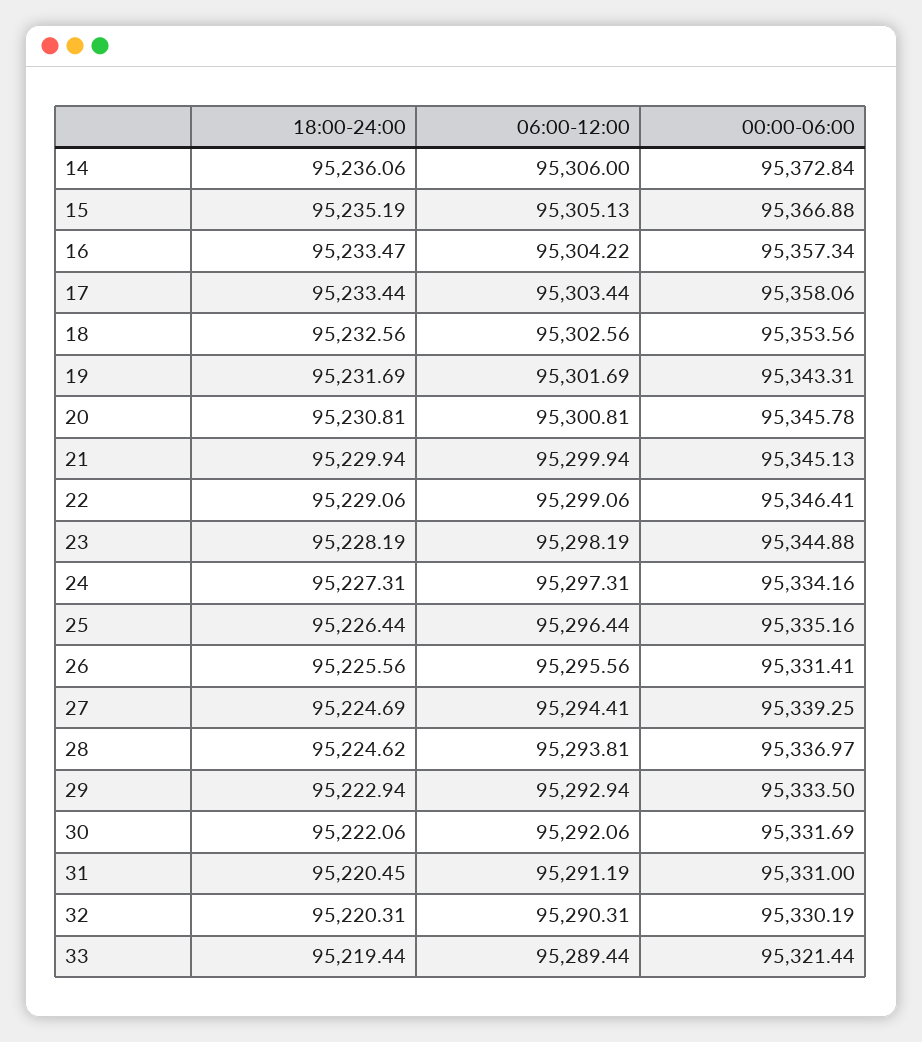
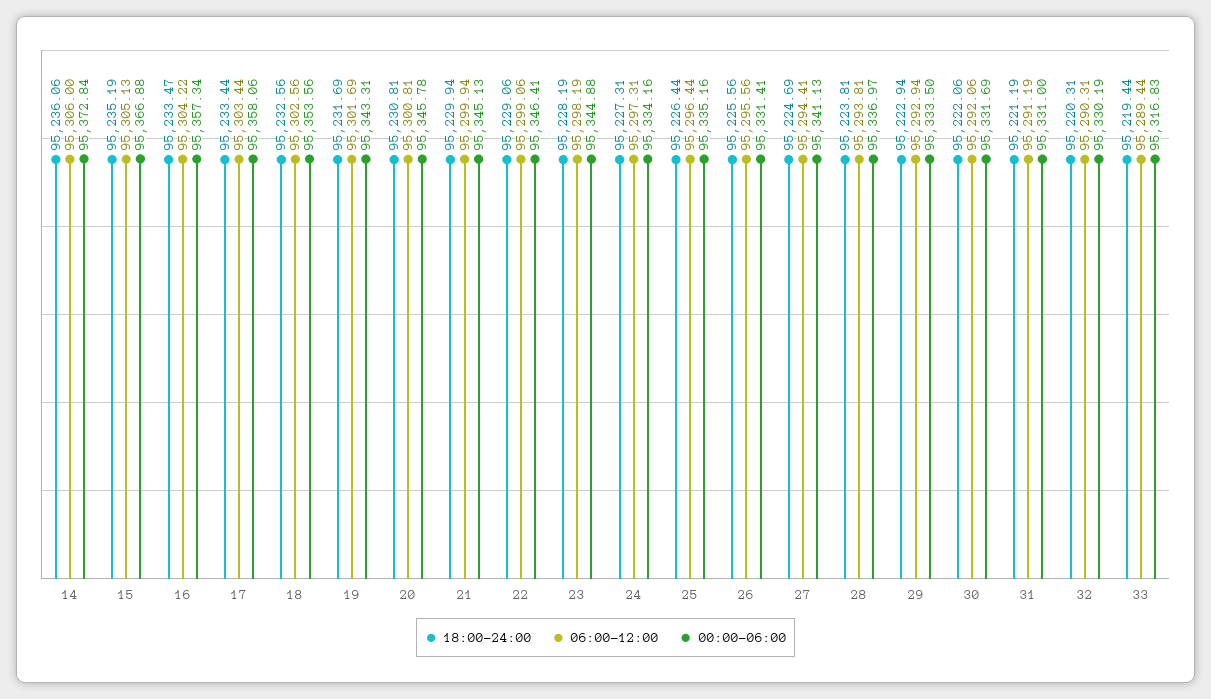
  {
    "18:00-24:00": {
      "14": 95236.06,
      "15": 95235.19,
      "16": 95233.47,
      "17": 95233.44,
      "18": 95232.56,
      "19": 95231.69,
      "20": 95230.81,
      "21": 95229.94,
      "22": 95229.06,
      "23": 95228.19,
      "24": 95227.31,
      "25": 95226.44,
      "26": 95225.56,
      "27": 95224.69,
-     "28": 95224.62,
+     "28": 95223.81,
      "29": 95222.94,
      "30": 95222.06,
-     "31": 95220.45,
+     "31": 95221.19,
      "32": 95220.31,
      "33": 95219.44
    },
    "06:00-12:00": {
      "14": 95306,
      "15": 95305.13,
      "16": 95304.22,
      "17": 95303.44,
      "18": 95302.56,
      "19": 95301.69,
      "20": 95300.81,
      "21": 95299.94,
      "22": 95299.06,
      "23": 95298.19,
      "24": 95297.31,
      "25": 95296.44,
      "26": 95295.56,
      "27": 95294.41,
      "28": 95293.81,
      "29": 95292.94,
      "30": 95292.06,
      "31": 95291.19,
      "32": 95290.31,
      "33": 95289.44
    },
    "00:00-06:00": {
      "14": 95372.84,
      "15": 95366.88,
      "16": 95357.34,
      "17": 95358.06,
      "18": 95353.56,
      "19": 95343.31,
      "20": 95345.78,
      "21": 95345.13,
      "22": 95346.41,
      "23": 95344.88,
      "24": 95334.16,
      "25": 95335.16,
      "26": 95331.41,
-     "27": 95339.25,
+     "27": 95341.13,
      "28": 95336.97,
      "29": 95333.5,
      "30": 95331.69,
      "31": 95331,
      "32": 95330.19,
-     "33": 95321.44
+     "33": 95316.83
    }
  }

